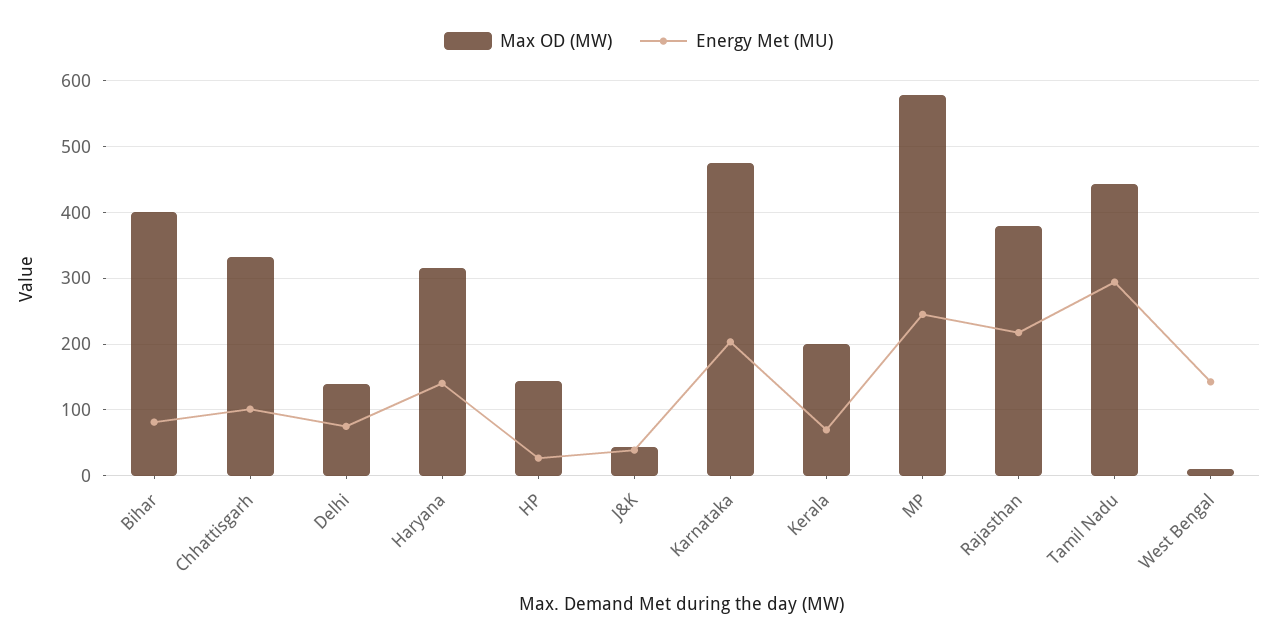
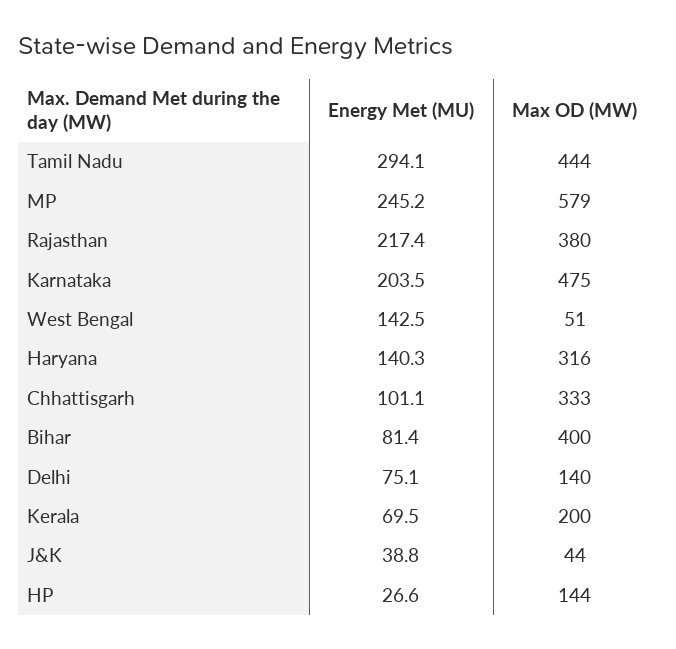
  {
    "Max OD (MW)": {
      "Bihar": 400,
      "Chhattisgarh": 333,
      "Delhi": 140,
      "Haryana": 316,
      "HP": 144,
      "J&K": 44,
      "Karnataka": 475,
      "Kerala": 200,
      "MP": 579,
      "Rajasthan": 380,
      "Tamil Nadu": 444,
-     "West Bengal": 10
+     "West Bengal": 51
    },
    "Energy Met (MU)": {
      "Bihar": 81.4,
      "Chhattisgarh": 101.1,
      "Delhi": 75.1,
      "Haryana": 140.3,
      "HP": 26.6,
      "J&K": 38.8,
      "Karnataka": 203.5,
      "Kerala": 69.5,
      "MP": 245.2,
      "Rajasthan": 217.4,
      "Tamil Nadu": 294.1,
      "West Bengal": 142.5
    }
  }

